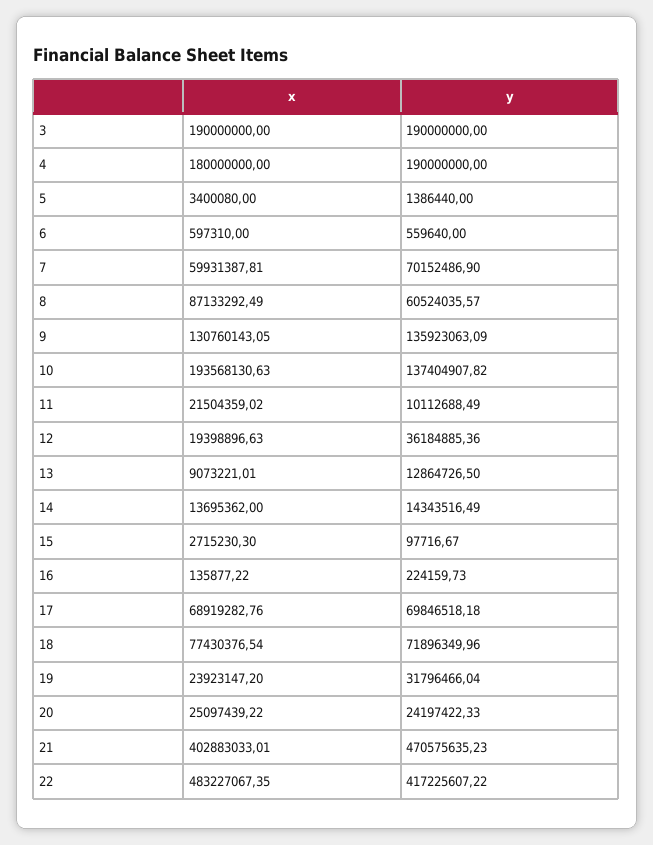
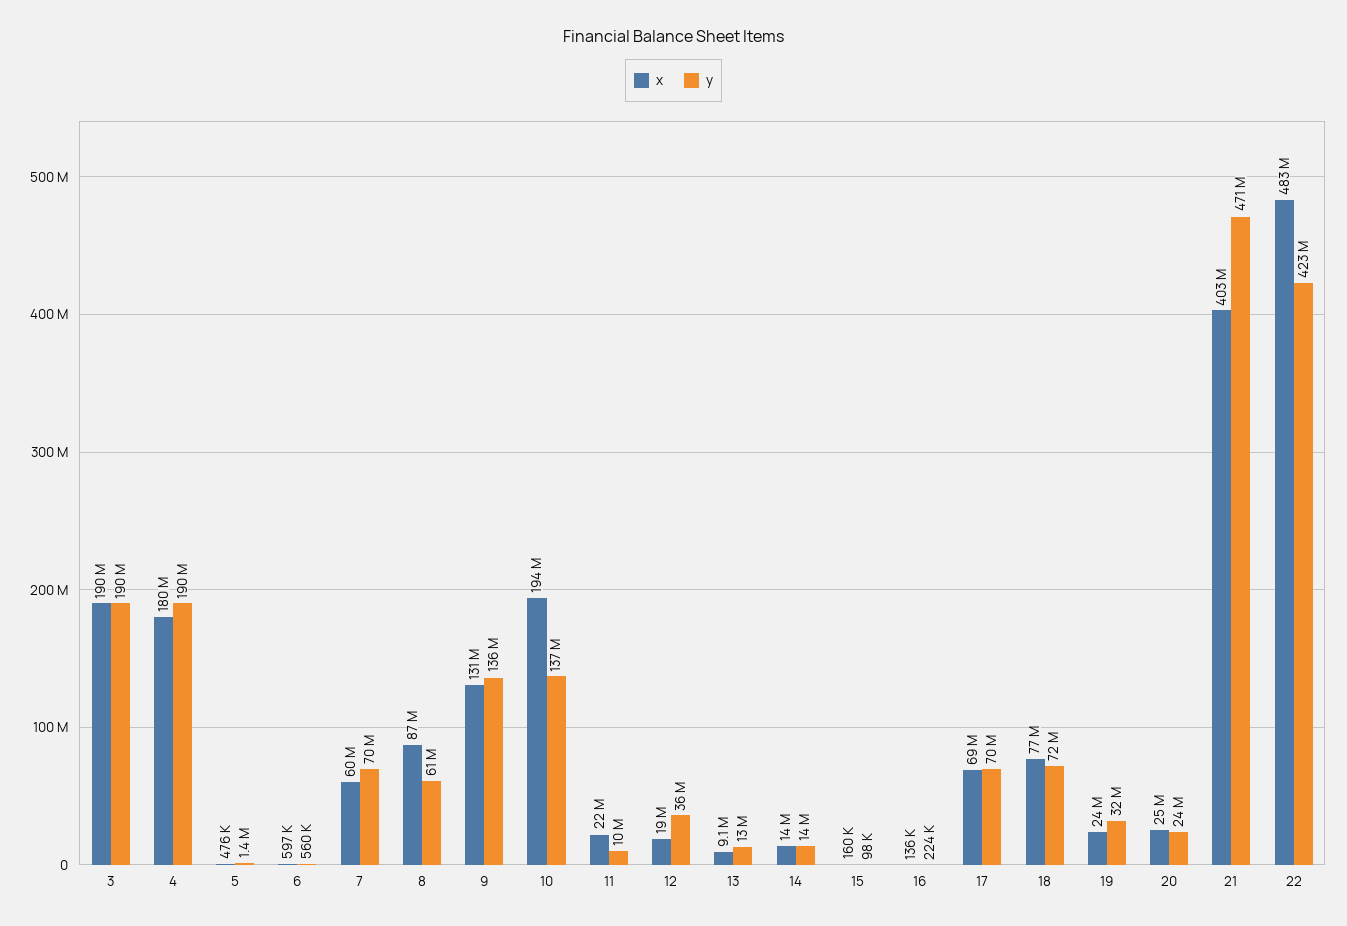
  {
    "x": {
      "3": 190000000,
      "4": 180000000,
-     "5": 3400080,
+     "5": 476000,
      "6": 597310,
      "7": 59931387.81,
      "8": 87133292.49,
      "9": 130760143.05,
      "10": 193568130.63,
      "11": 21504359.02,
      "12": 19398896.63,
      "13": 9073221.01,
      "14": 13695362,
-     "15": 2715230.3,
+     "15": 160000,
      "16": 135877.22,
      "17": 68919282.76,
      "18": 77430376.54,
      "19": 23923147.2,
      "20": 25097439.22,
      "21": 402883033.01,
      "22": 483227067.35
    },
    "y": {
      "3": 190000000,
      "4": 190000000,
      "5": 1386440,
      "6": 559640,
      "7": 70152486.9,
      "8": 60524035.57,
      "9": 135923063.09,
      "10": 137404907.82,
      "11": 10112688.49,
      "12": 36184885.36,
      "13": 12864726.5,
      "14": 14343516.49,
      "15": 97716.67,
      "16": 224159.73,
      "17": 69846518.18,
      "18": 71896349.96,
      "19": 31796466.04,
      "20": 24197422.33,
      "21": 470575635.23,
-     "22": 417225607.22
+     "22": 423000000
    }
  }

